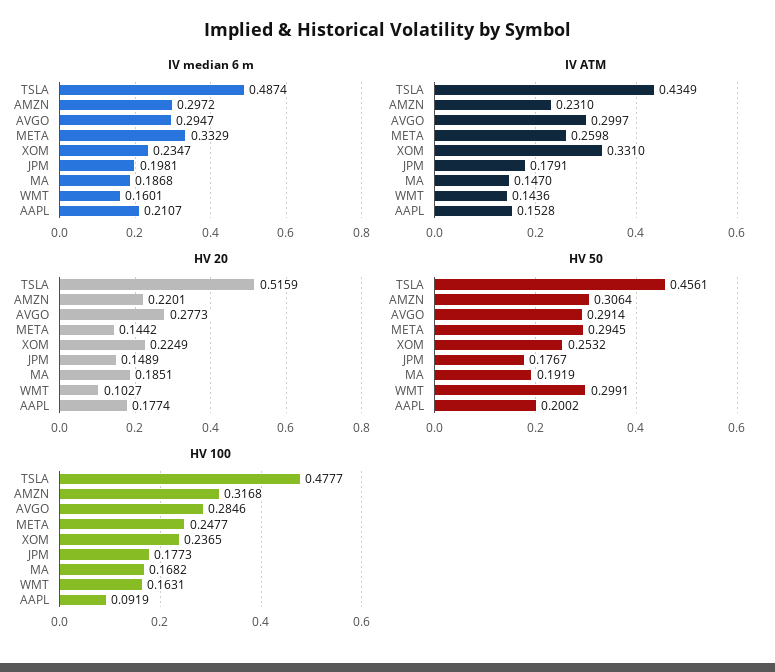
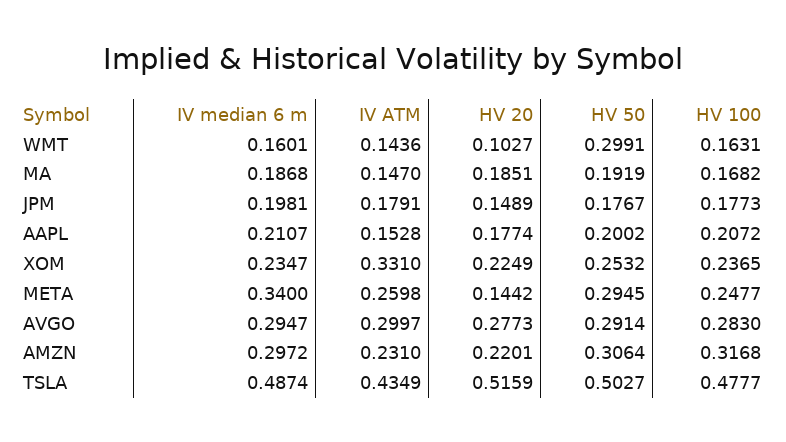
  {
    "IV median 6 m": {
      "TSLA": 0.4874,
      "AMZN": 0.2972,
      "AVGO": 0.2947,
-     "META": 0.3329,
+     "META": 0.34,
      "XOM": 0.2347,
      "JPM": 0.1981,
      "MA": 0.1868,
      "WMT": 0.1601,
      "AAPL": 0.2107
    },
    "IV ATM": {
      "TSLA": 0.4349,
      "AMZN": 0.231,
      "AVGO": 0.2997,
      "META": 0.2598,
      "XOM": 0.331,
      "JPM": 0.1791,
      "MA": 0.147,
      "WMT": 0.1436,
      "AAPL": 0.1528
    },
    "HV 20": {
      "TSLA": 0.5159,
      "AMZN": 0.2201,
      "AVGO": 0.2773,
      "META": 0.1442,
      "XOM": 0.2249,
      "JPM": 0.1489,
      "MA": 0.1851,
      "WMT": 0.1027,
      "AAPL": 0.1774
    },
    "HV 50": {
-     "TSLA": 0.4561,
+     "TSLA": 0.5027,
      "AMZN": 0.3064,
      "AVGO": 0.2914,
      "META": 0.2945,
      "XOM": 0.2532,
      "JPM": 0.1767,
      "MA": 0.1919,
      "WMT": 0.2991,
      "AAPL": 0.2002
    },
    "HV 100": {
      "TSLA": 0.4777,
      "AMZN": 0.3168,
-     "AVGO": 0.2846,
+     "AVGO": 0.283,
      "META": 0.2477,
      "XOM": 0.2365,
      "JPM": 0.1773,
      "MA": 0.1682,
      "WMT": 0.1631,
-     "AAPL": 0.0919
+     "AAPL": 0.2072
    }
  }

